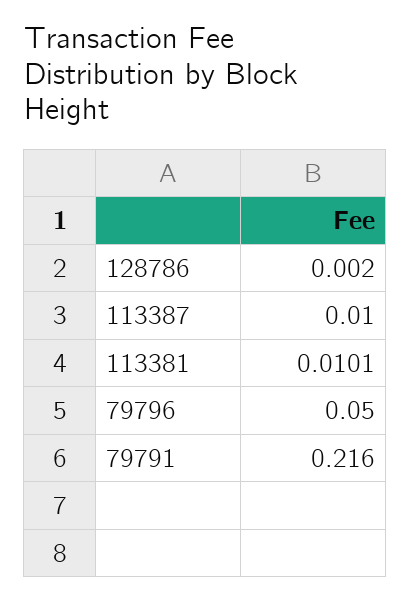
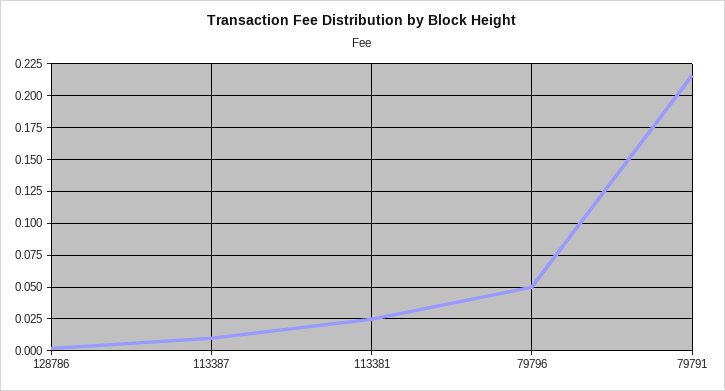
  {
    "128786": 0.002,
    "113387": 0.01,
-   "113381": 0.0101,
+   "113381": 0.025,
    "79796": 0.05,
    "79791": 0.216
  }

